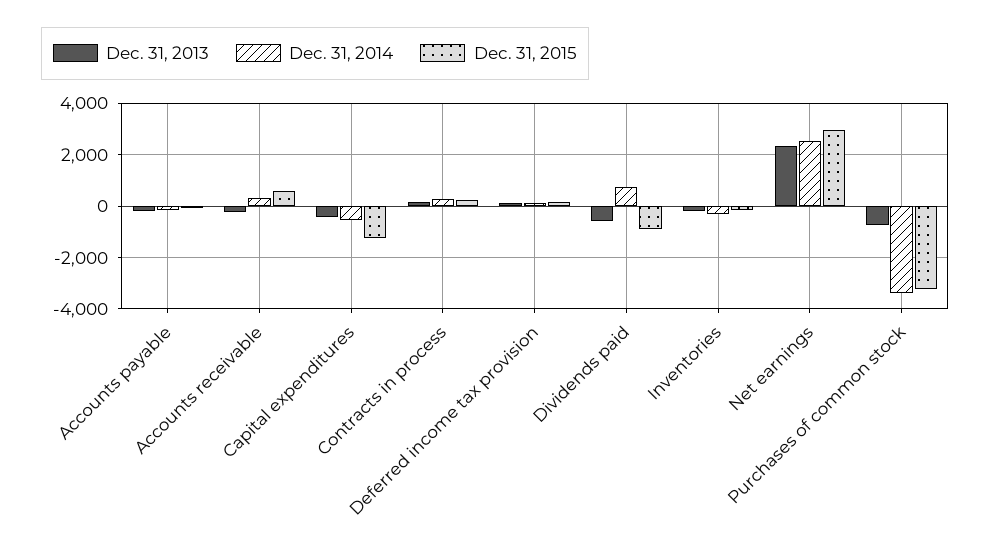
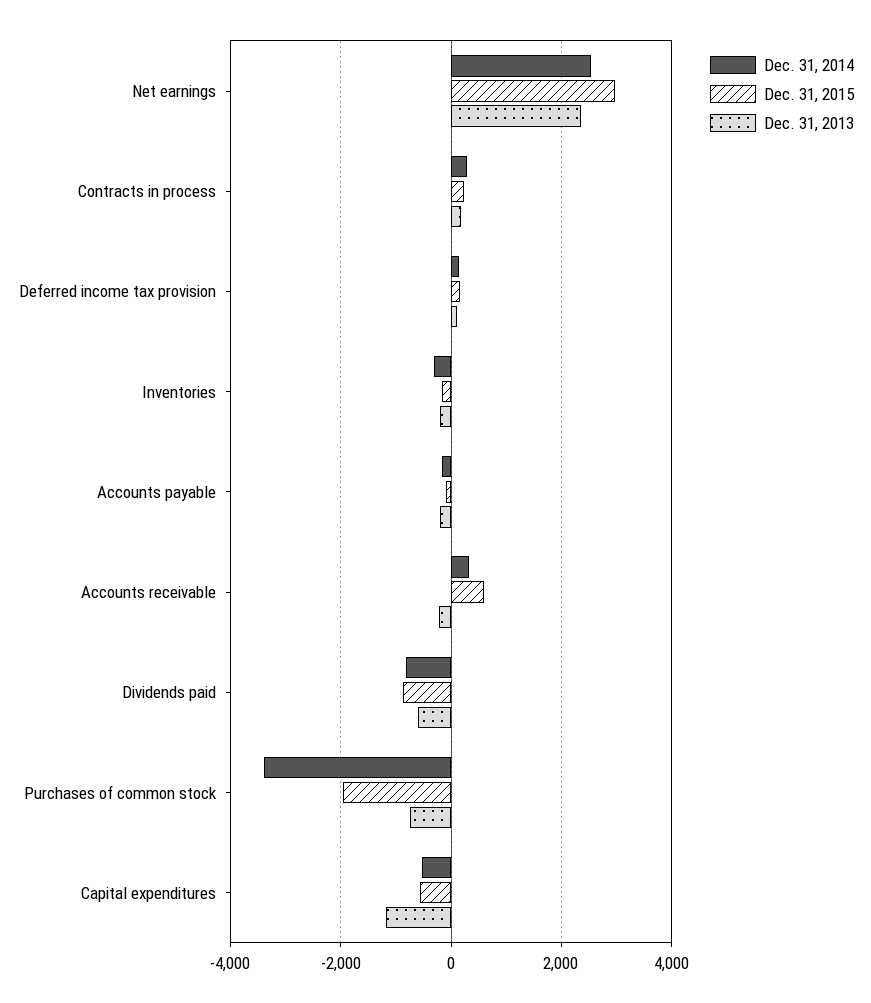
  {
    "Dec. 31, 2013": {
      "Accounts payable": -200,
      "Accounts receivable": -200,
-     "Capital expenditures": -500,
+     "Capital expenditures": -1200,
      "Contracts in process": 200,
      "Deferred income tax provision": 200,
      "Dividends paid": -600,
      "Inventories": -200,
      "Net earnings": 2400,
      "Purchases of common stock": -800
    },
    "Dec. 31, 2014": {
      "Accounts payable": -200,
      "Accounts receivable": 400,
      "Capital expenditures": -600,
      "Contracts in process": 200,
      "Deferred income tax provision": 200,
-     "Dividends paid": 750,
+     "Dividends paid": -800,
      "Inventories": -400,
      "Net earnings": 2600,
      "Purchases of common stock": -3400
    },
    "Dec. 31, 2015": {
      "Accounts payable": 0,
      "Accounts receivable": 600,
-     "Capital expenditures": -1250,
+     "Capital expenditures": -600,
      "Contracts in process": 200,
      "Deferred income tax provision": 200,
      "Dividends paid": -800,
      "Inventories": -200,
      "Net earnings": 3000,
-     "Purchases of common stock": -3250
+     "Purchases of common stock": -2000
    }
  }

